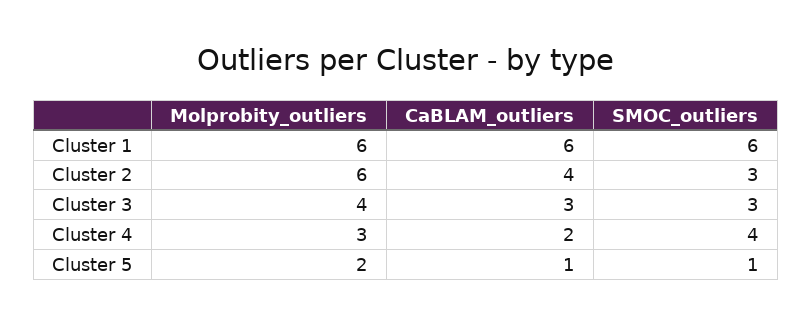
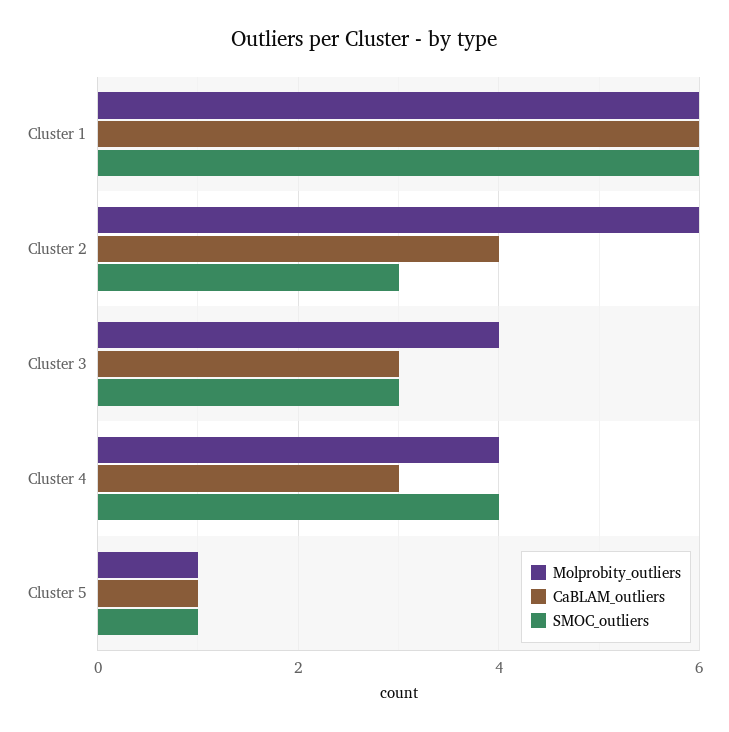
  {
    "Molprobity_outliers": {
      "Cluster 1": 6,
      "Cluster 2": 6,
      "Cluster 3": 4,
-     "Cluster 4": 3,
+     "Cluster 4": 4,
-     "Cluster 5": 2
+     "Cluster 5": 1
    },
    "CaBLAM_outliers": {
      "Cluster 1": 6,
      "Cluster 2": 4,
      "Cluster 3": 3,
-     "Cluster 4": 2,
+     "Cluster 4": 3,
      "Cluster 5": 1
    },
    "SMOC_outliers": {
      "Cluster 1": 6,
      "Cluster 2": 3,
      "Cluster 3": 3,
      "Cluster 4": 4,
      "Cluster 5": 1
    }
  }

